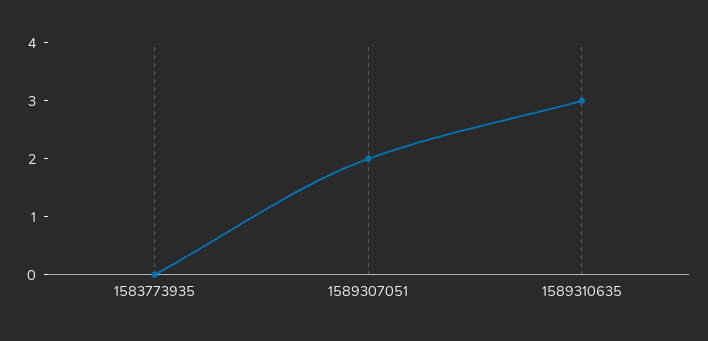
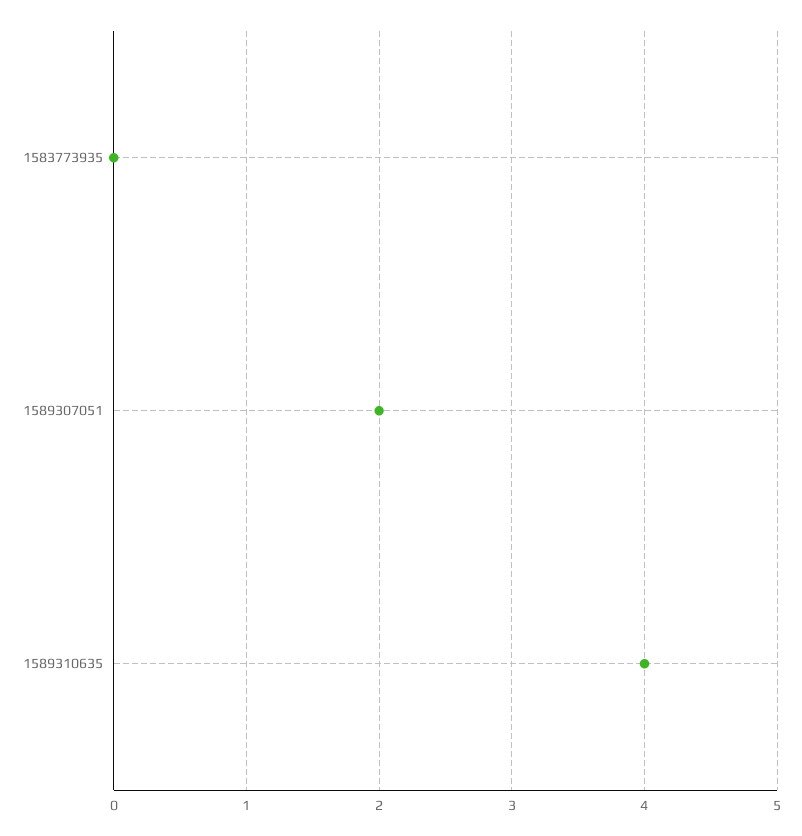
  {
    "1583773935": 0,
    "1589307051": 2,
-   "1589310635": 3
+   "1589310635": 4
  }

